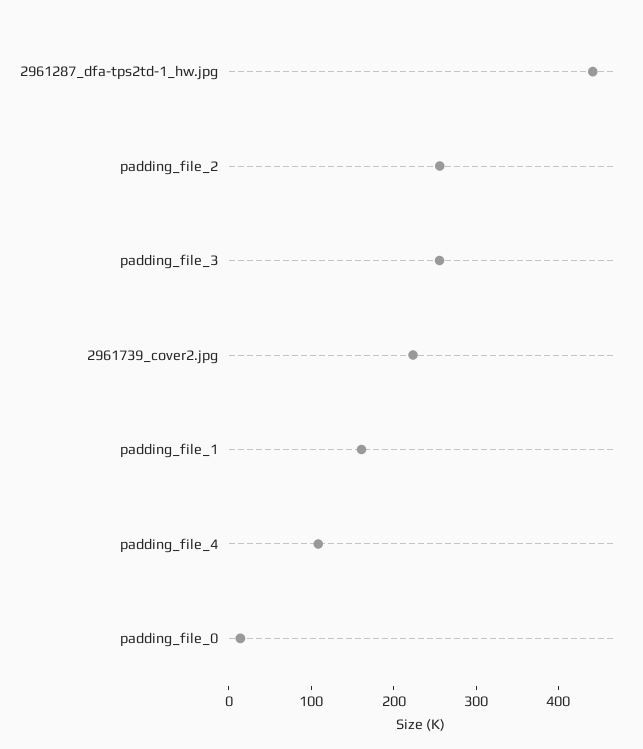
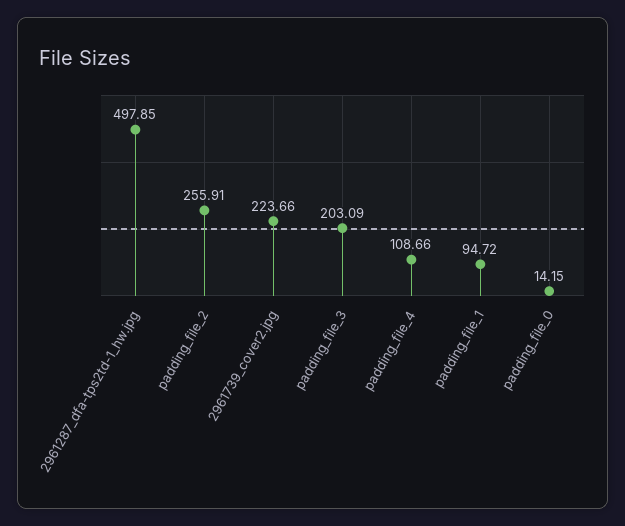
  {
-   "2961287_dfa-tps2td-1_hw.jpg": 440,
+   "2961287_dfa-tps2td-1_hw.jpg": 497.85,
    "padding_file_2": 255.91,
-   "padding_file_3": 260,
+   "padding_file_3": 203.09,
    "2961739_cover2.jpg": 223.66,
-   "padding_file_1": 160,
+   "padding_file_1": 94.72,
    "padding_file_4": 108.66,
    "padding_file_0": 14.15
  }

